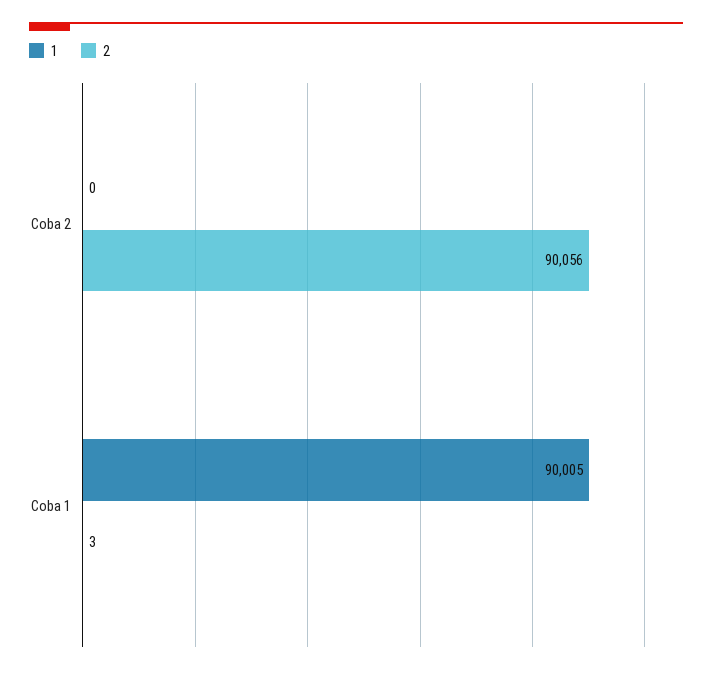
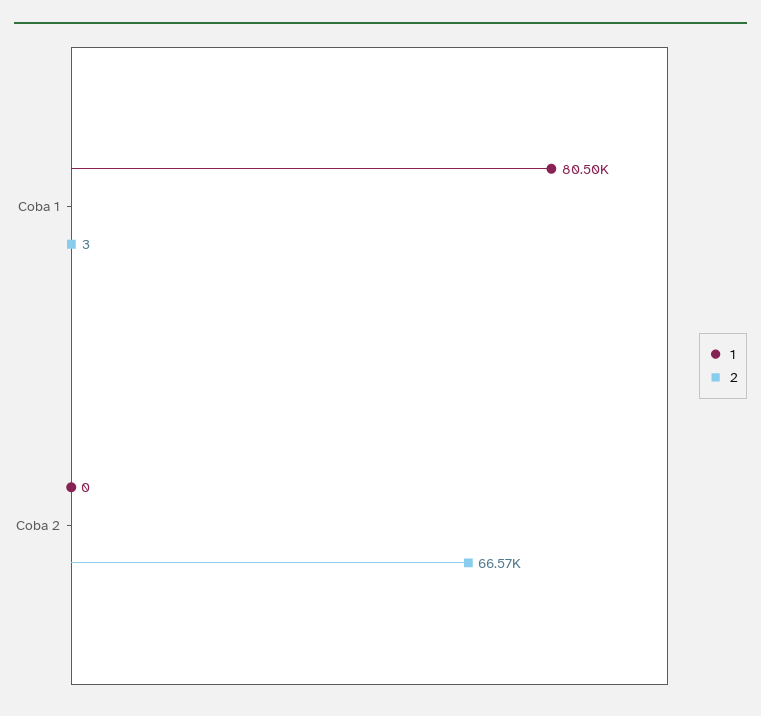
  {
    "1": {
      "Coba 2": 0,
-     "Coba 1": 90005
+     "Coba 1": 80500
    },
    "2": {
-     "Coba 2": 90056,
+     "Coba 2": 66570,
      "Coba 1": 3
    }
  }

